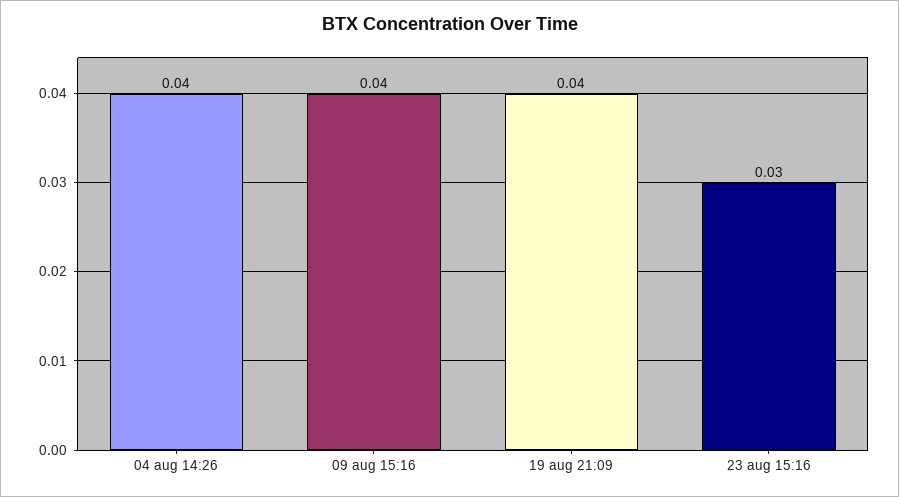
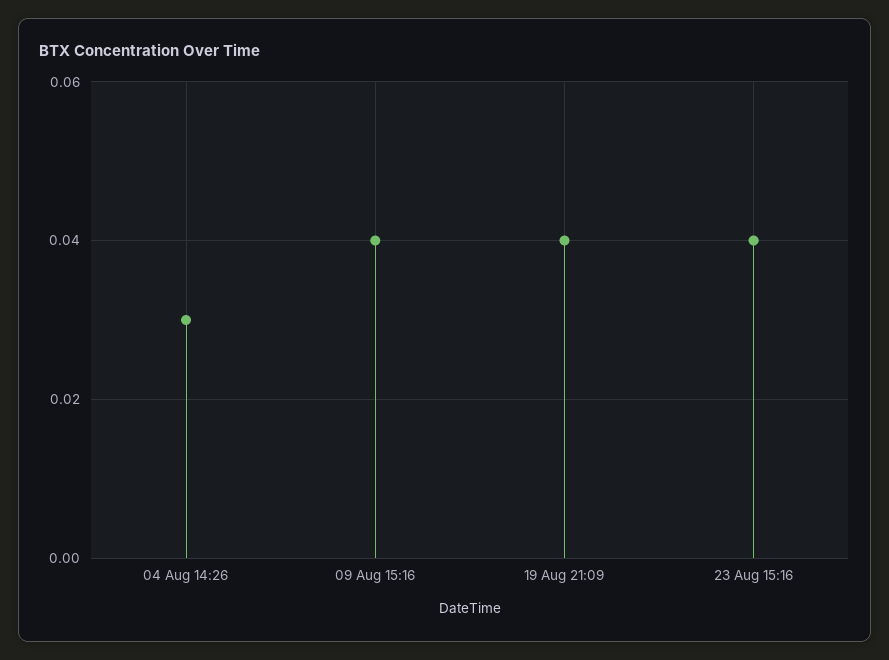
  {
-   "04 aug 14:26": 0.04,
+   "04 aug 14:26": 0.03,
    "09 aug 15:16": 0.04,
    "19 aug 21:09": 0.04,
-   "23 aug 15:16": 0.03
+   "23 aug 15:16": 0.04
  }

